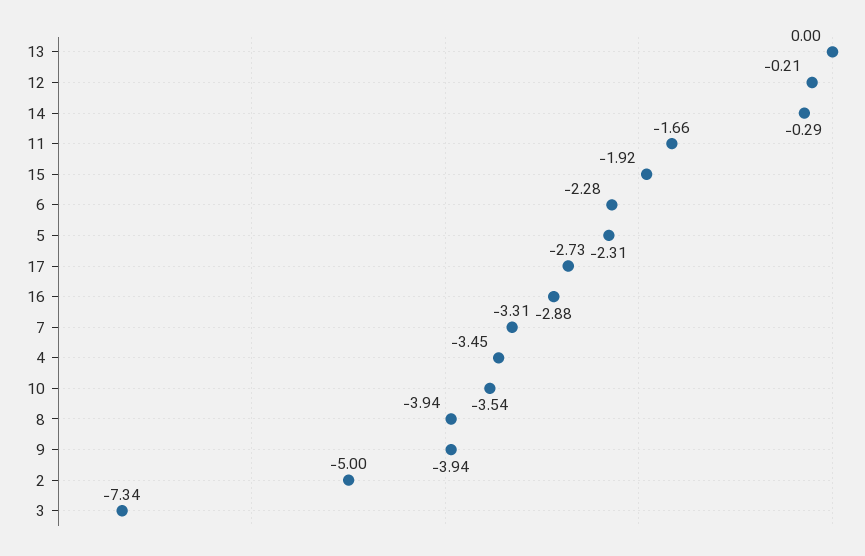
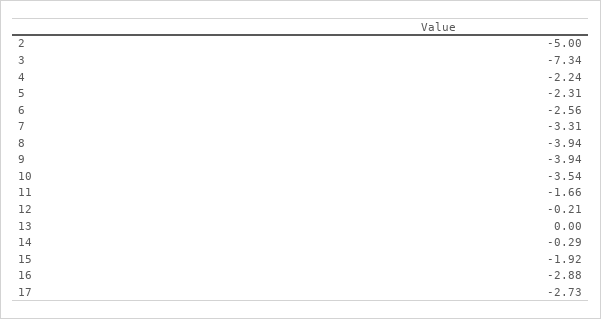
  {
    "13": 0,
    "12": -0.21,
    "14": -0.29,
    "11": -1.66,
    "15": -1.92,
-   "6": -2.28,
+   "6": -2.56,
    "5": -2.31,
    "17": -2.73,
    "16": -2.88,
    "7": -3.31,
-   "4": -3.45,
+   "4": -2.24,
    "10": -3.54,
    "8": -3.94,
    "9": -3.94,
    "2": -5,
    "3": -7.34
  }

